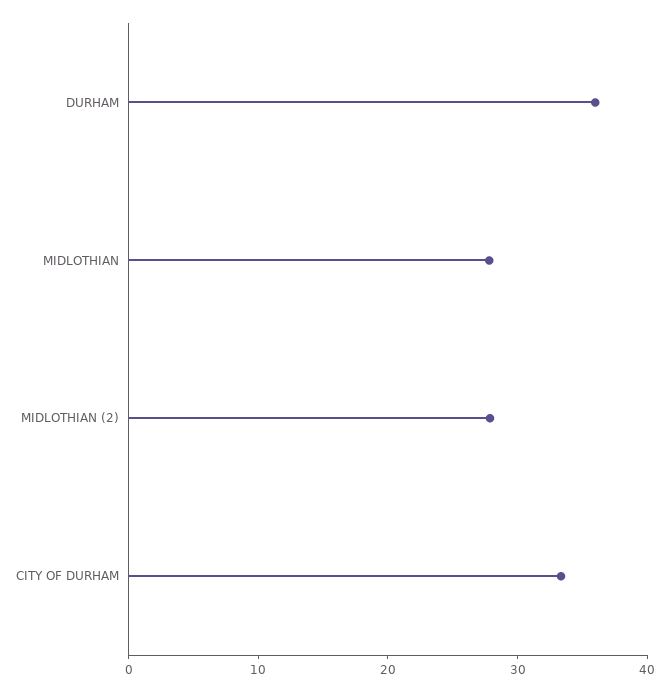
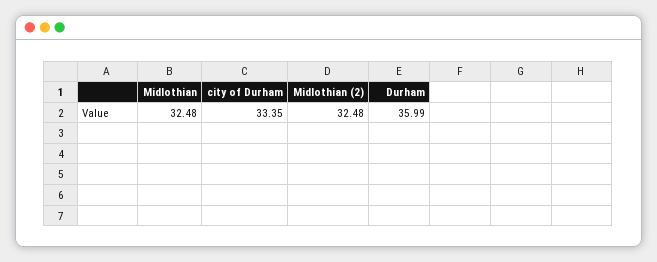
  {
    "DURHAM": 35.99,
-   "MIDLOTHIAN": 28,
+   "MIDLOTHIAN": 32.48,
-   "MIDLOTHIAN (2)": 28,
+   "MIDLOTHIAN (2)": 32.48,
    "CITY OF DURHAM": 33.35
  }

